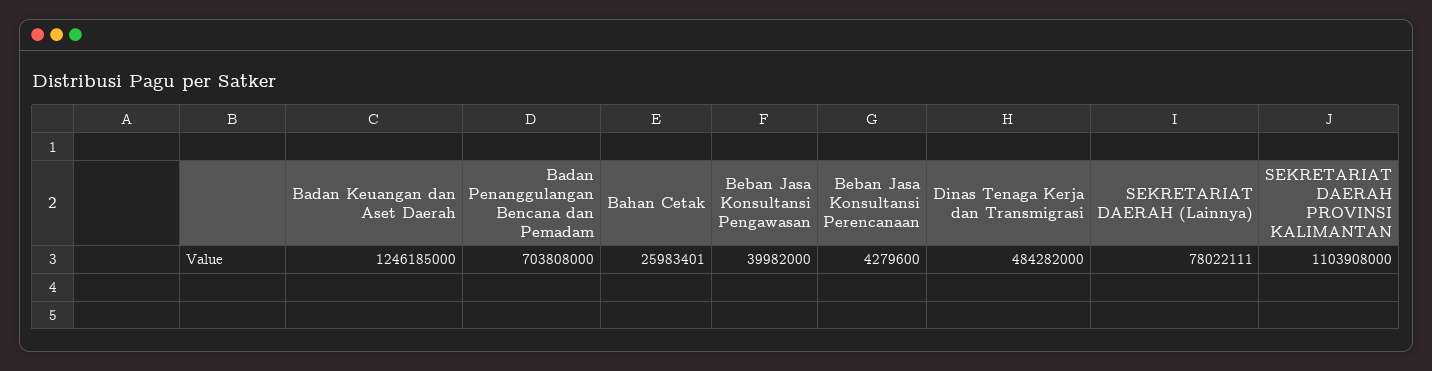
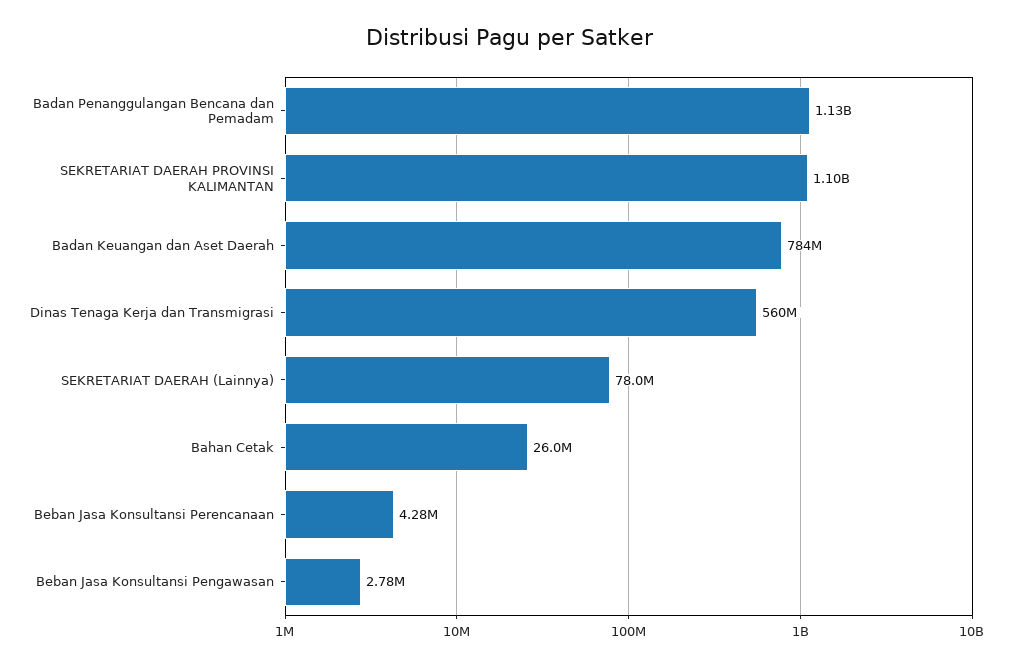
  {
-   "Badan Keuangan dan Aset Daerah": 1246185000,
+   "Badan Keuangan dan Aset Daerah": 784000000,
-   "Badan Penanggulangan Bencana dan Pemadam": 703808000,
+   "Badan Penanggulangan Bencana dan Pemadam": 1130000000,
    "Bahan Cetak": 25983401,
-   "Beban Jasa Konsultansi Pengawasan": 39982000,
+   "Beban Jasa Konsultansi Pengawasan": 2780000,
    "Beban Jasa Konsultansi Perencanaan": 4279600,
-   "Dinas Tenaga Kerja dan Transmigrasi": 484282000,
+   "Dinas Tenaga Kerja dan Transmigrasi": 560000000,
    "SEKRETARIAT DAERAH (Lainnya)": 78022111,
    "SEKRETARIAT DAERAH PROVINSI KALIMANTAN": 1103908000
  }

